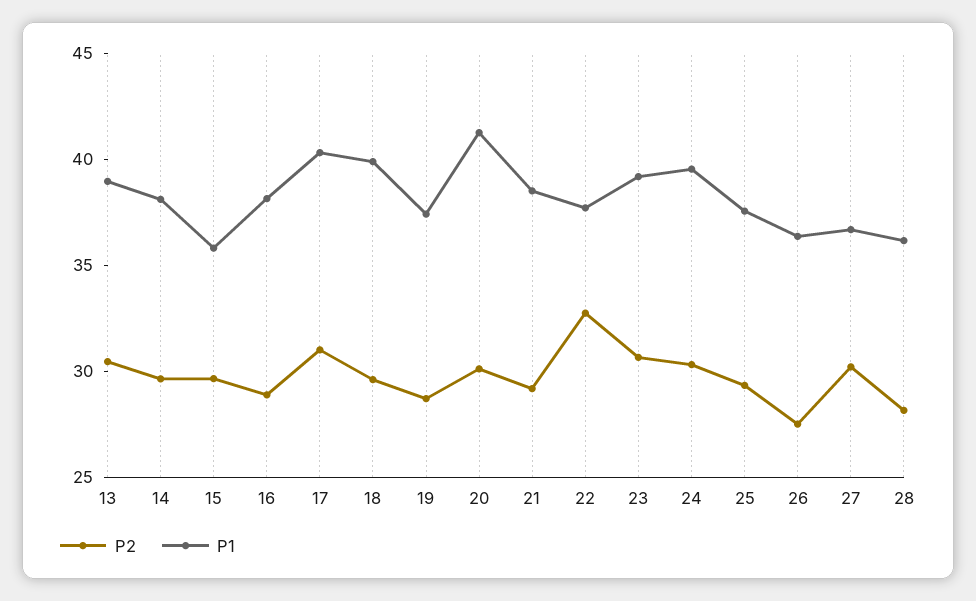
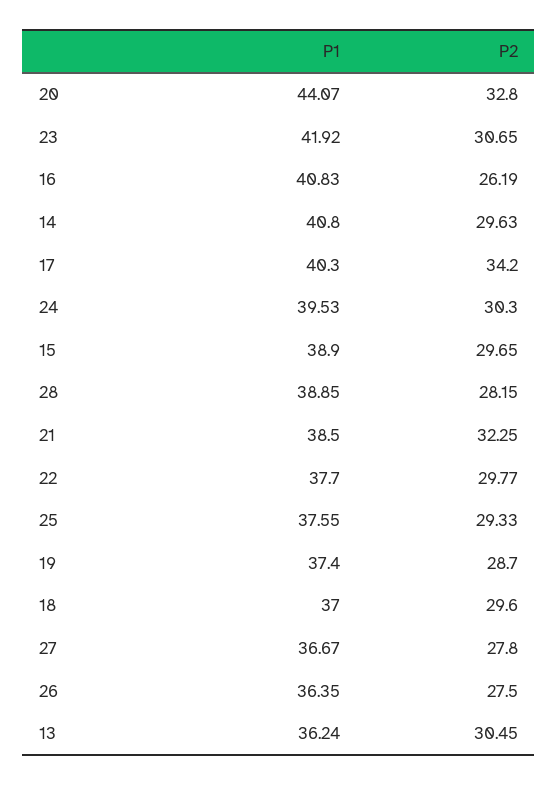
  {
    "P2": {
      "13": 30.45,
      "14": 29.63,
      "15": 29.65,
-     "16": 29,
+     "16": 26.19,
-     "17": 31,
+     "17": 34.2,
      "18": 29.6,
      "19": 28.7,
-     "20": 30,
+     "20": 32.8,
-     "21": 29,
+     "21": 32.25,
-     "22": 33,
+     "22": 29.77,
      "23": 30.65,
      "24": 30.3,
      "25": 29.33,
      "26": 27.5,
-     "27": 30,
+     "27": 27.8,
      "28": 28.15
    },
    "P1": {
-     "13": 39,
+     "13": 36.24,
-     "14": 38,
+     "14": 40.8,
-     "15": 36,
+     "15": 38.9,
-     "16": 38,
+     "16": 40.83,
      "17": 40.3,
-     "18": 40,
+     "18": 37,
      "19": 37.4,
-     "20": 41,
+     "20": 44.07,
      "21": 38.5,
      "22": 37.7,
-     "23": 39,
+     "23": 41.92,
      "24": 39.53,
      "25": 37.55,
      "26": 36.35,
      "27": 36.67,
-     "28": 36
+     "28": 38.85
    }
  }

